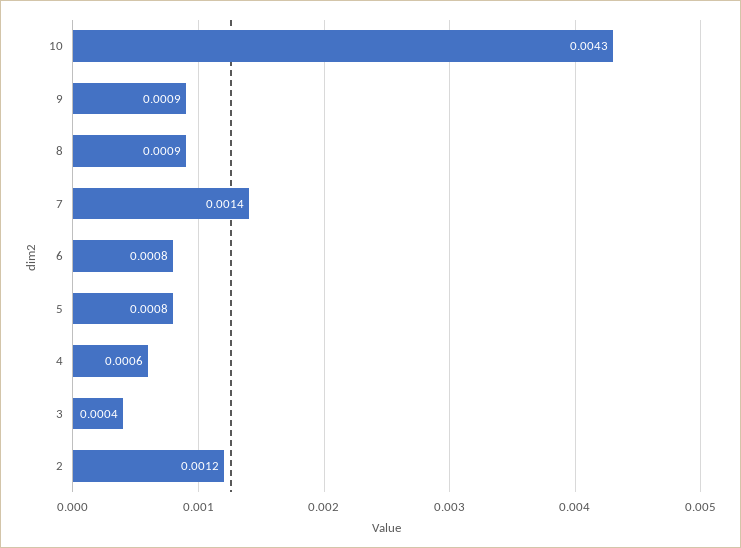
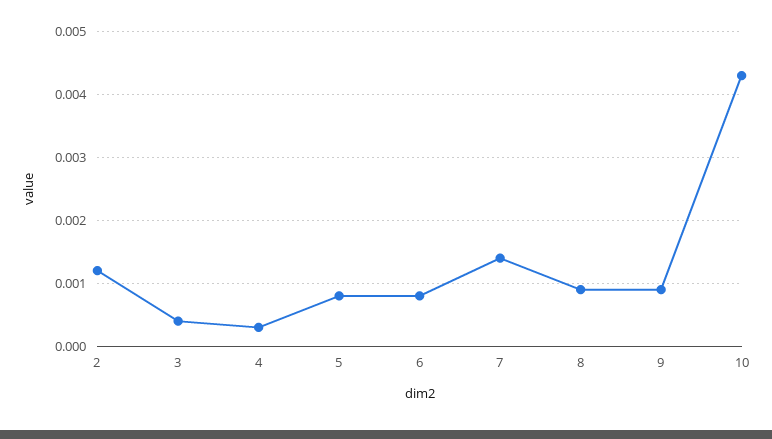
  {
    "10": 0.0043,
    "9": 0.0009,
    "8": 0.0009,
    "7": 0.0014,
    "6": 0.0008,
    "5": 0.0008,
-   "4": 0.0006,
+   "4": 0.0003,
    "3": 0.0004,
    "2": 0.0012
  }

